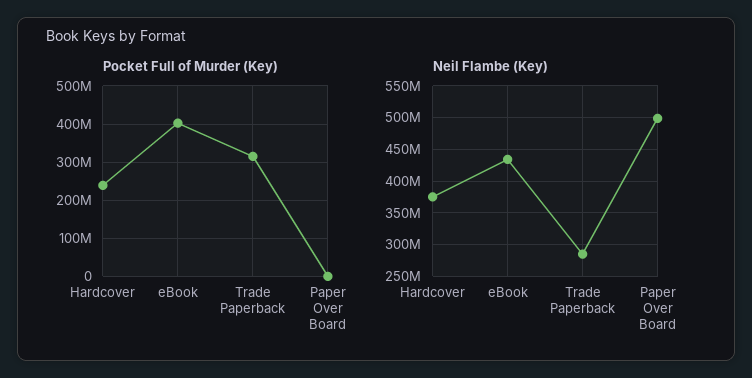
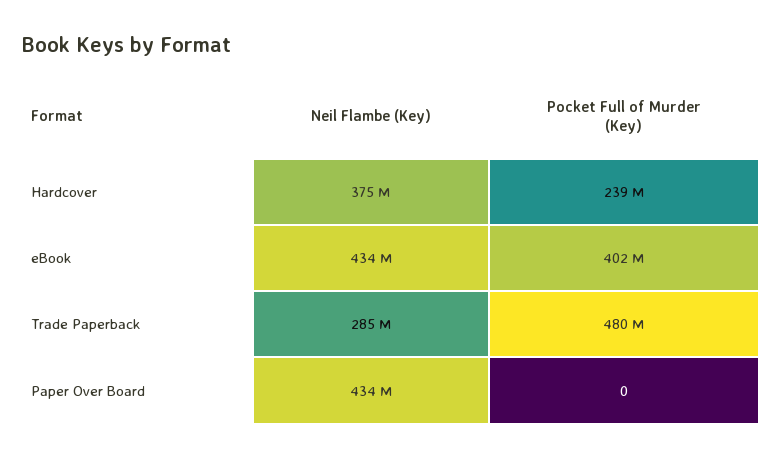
  {
    "Pocket Full of Murder (Key)": {
      "Hardcover": 239000000,
      "eBook": 402000000,
-     "Trade Paperback": 320000000,
+     "Trade Paperback": 480000000,
      "Paper Over Board": 0
    },
    "Neil Flambe (Key)": {
      "Hardcover": 375000000,
      "eBook": 434000000,
      "Trade Paperback": 285000000,
-     "Paper Over Board": 500000000
+     "Paper Over Board": 434000000
    }
  }

